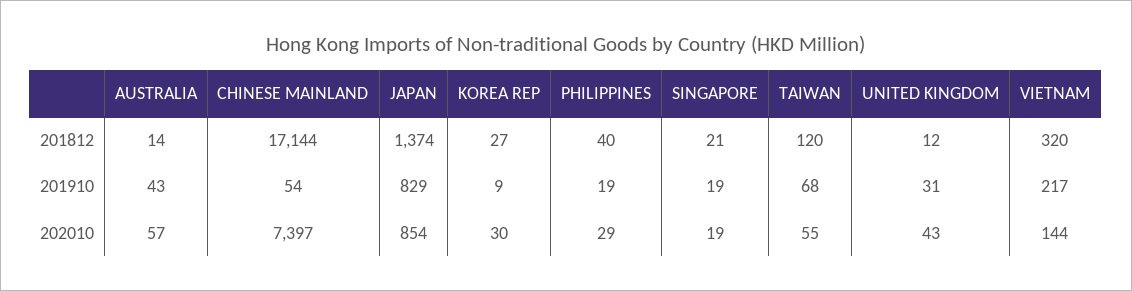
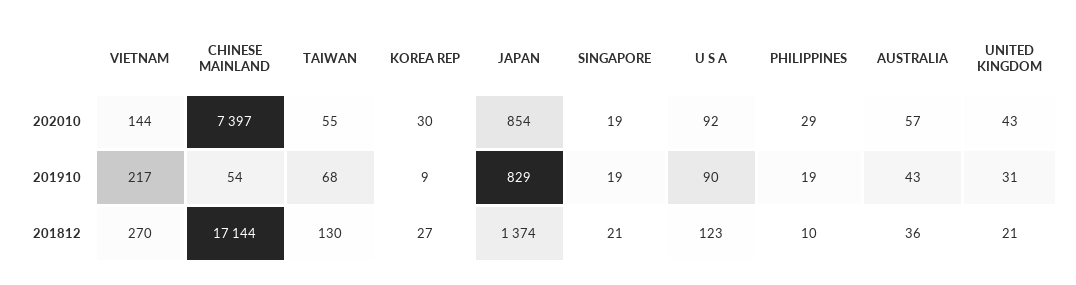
  {
    "AUSTRALIA": {
-     "201812": 14,
+     "201812": 36,
      "201910": 43,
      "202010": 57
    },
    "CHINESE MAINLAND": {
      "201812": 17144,
      "201910": 54,
      "202010": 7397
    },
    "JAPAN": {
      "201812": 1374,
      "201910": 829,
      "202010": 854
    },
    "KOREA REP": {
      "201812": 27,
      "201910": 9,
      "202010": 30
    },
    "PHILIPPINES": {
-     "201812": 40,
+     "201812": 10,
      "201910": 19,
      "202010": 29
    },
    "SINGAPORE": {
      "201812": 21,
      "201910": 19,
      "202010": 19
    },
    "TAIWAN": {
-     "201812": 120,
+     "201812": 130,
      "201910": 68,
      "202010": 55
    },
    "UNITED KINGDOM": {
-     "201812": 12,
+     "201812": 21,
      "201910": 31,
      "202010": 43
    },
    "VIETNAM": {
-     "201812": 320,
+     "201812": 270,
      "201910": 217,
      "202010": 144
-   }
+   },
+   "U S A": {
+     "202010": 92,
+     "201910": 90,
+     "201812": 123
+   }
  }

